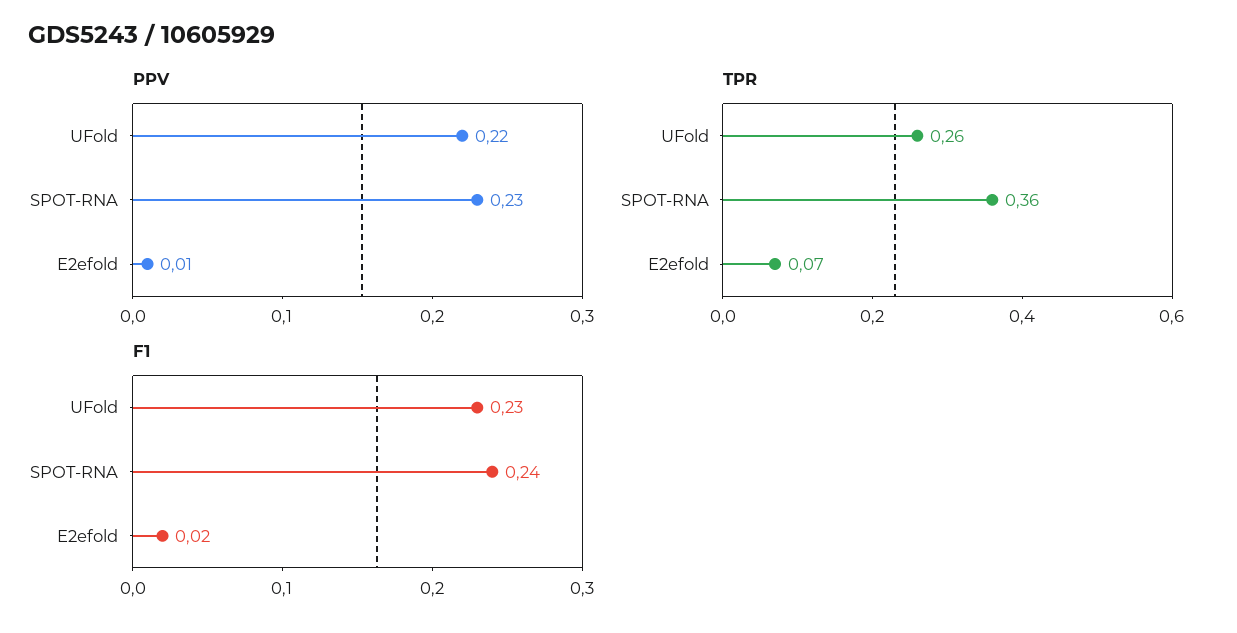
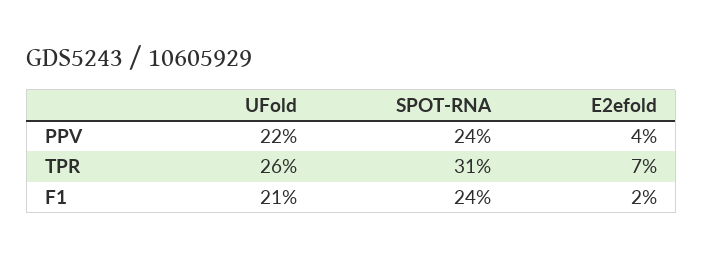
  {
    "PPV": {
      "UFold": 0.22,
-     "SPOT-RNA": 0.23,
+     "SPOT-RNA": 0.24,
-     "E2efold": 0.01
+     "E2efold": 0.04
    },
    "TPR": {
      "UFold": 0.26,
-     "SPOT-RNA": 0.36,
+     "SPOT-RNA": 0.31,
      "E2efold": 0.07
    },
    "F1": {
-     "UFold": 0.23,
+     "UFold": 0.21,
      "SPOT-RNA": 0.24,
      "E2efold": 0.02
    }
  }

